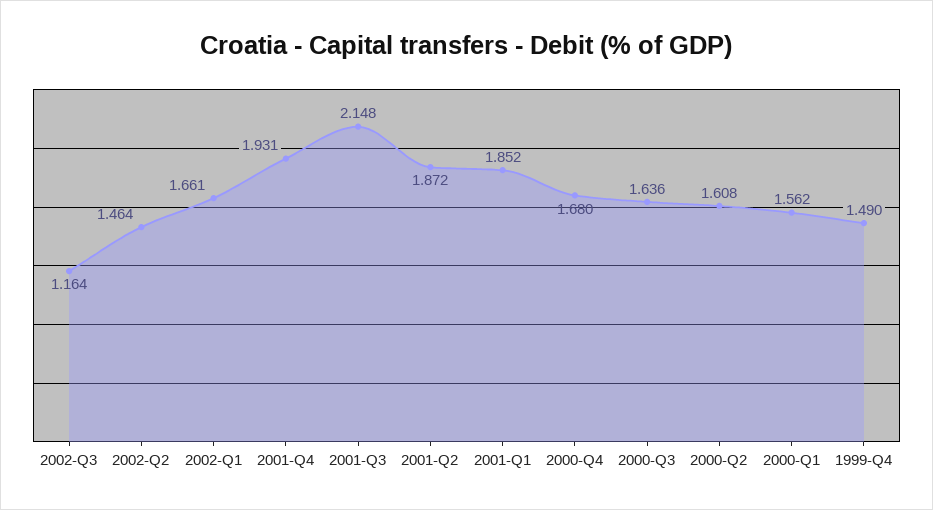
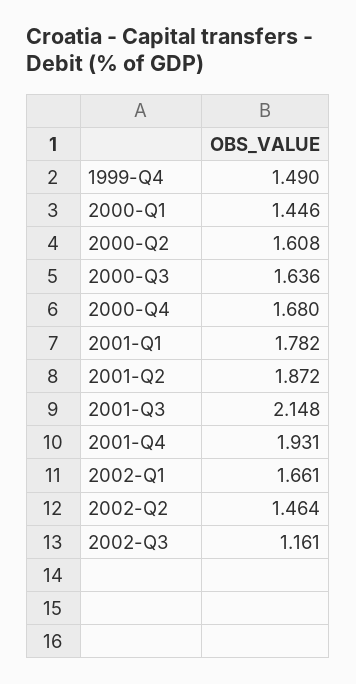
  {
-   "2002-Q3": 1.164,
+   "2002-Q3": 1.161,
    "2002-Q2": 1.464,
    "2002-Q1": 1.661,
    "2001-Q4": 1.931,
    "2001-Q3": 2.148,
    "2001-Q2": 1.872,
-   "2001-Q1": 1.852,
+   "2001-Q1": 1.782,
    "2000-Q4": 1.68,
    "2000-Q3": 1.636,
    "2000-Q2": 1.608,
-   "2000-Q1": 1.562,
+   "2000-Q1": 1.446,
    "1999-Q4": 1.49
  }

